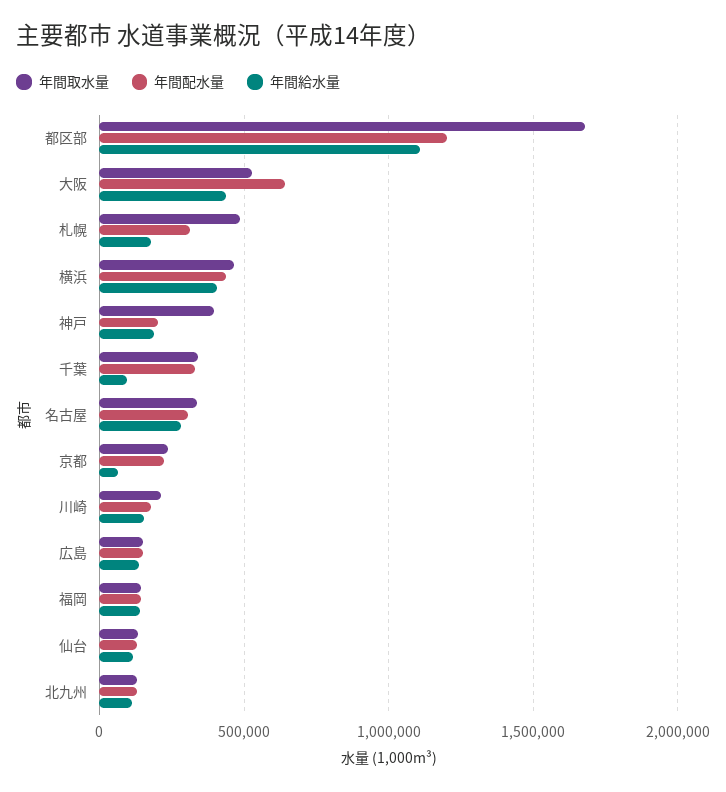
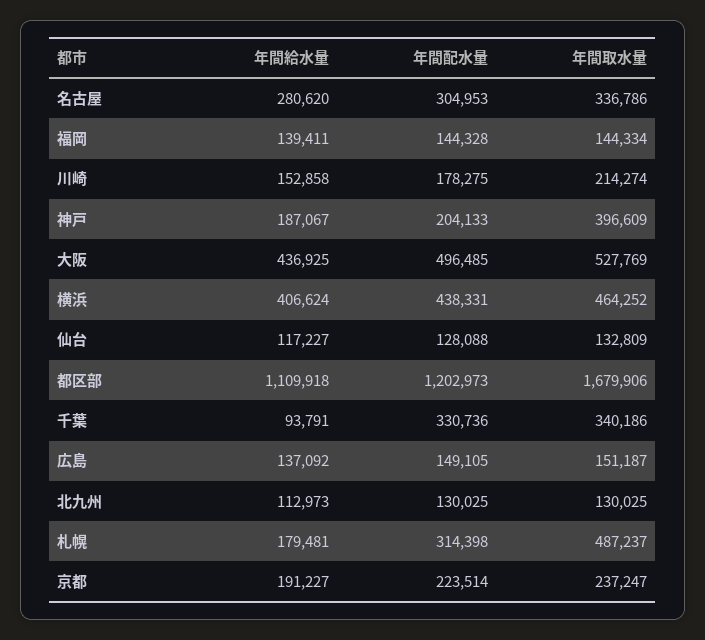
  {
    "年間取水量": {
      "都区部": 1679906,
      "大阪": 527769,
      "札幌": 487237,
      "横浜": 464252,
      "神戸": 396609,
      "千葉": 340186,
      "名古屋": 336786,
      "京都": 237247,
      "川崎": 214274,
      "広島": 151187,
      "福岡": 144334,
      "仙台": 132809,
      "北九州": 130025
    },
    "年間配水量": {
      "都区部": 1202973,
-     "大阪": 650000,
+     "大阪": 496485,
      "札幌": 314398,
      "横浜": 438331,
      "神戸": 204133,
      "千葉": 330736,
      "名古屋": 304953,
      "京都": 223514,
      "川崎": 178275,
      "広島": 149105,
      "福岡": 144328,
      "仙台": 128088,
      "北九州": 130025
    },
    "年間給水量": {
      "都区部": 1109918,
      "大阪": 436925,
      "札幌": 179481,
      "横浜": 406624,
      "神戸": 187067,
      "千葉": 93791,
      "名古屋": 280620,
-     "京都": 50000,
+     "京都": 191227,
      "川崎": 152858,
      "広島": 137092,
      "福岡": 139411,
      "仙台": 117227,
      "北九州": 112973
    }
  }

